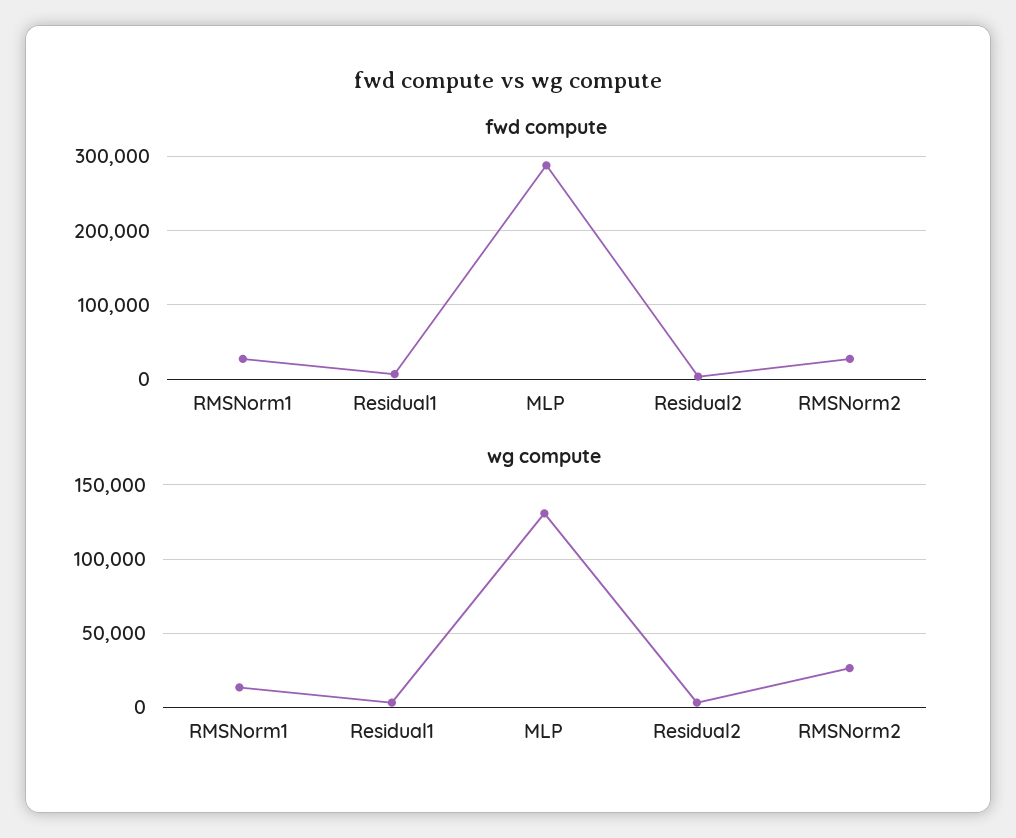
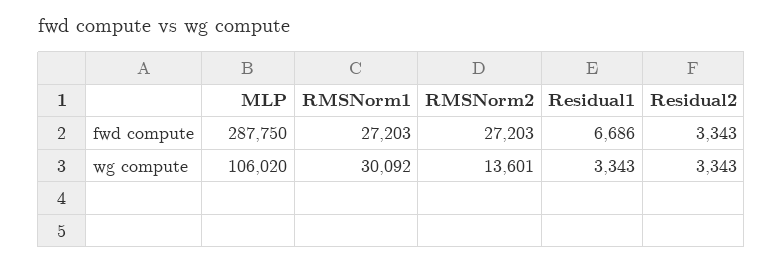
  {
    "fwd compute": {
      "RMSNorm1": 27203,
      "Residual1": 6686,
      "MLP": 287750,
      "Residual2": 3343,
      "RMSNorm2": 27203
    },
    "wg compute": {
-     "RMSNorm1": 15000,
+     "RMSNorm1": 30092,
      "Residual1": 3343,
-     "MLP": 130000,
+     "MLP": 106020,
      "Residual2": 3343,
-     "RMSNorm2": 25000
+     "RMSNorm2": 13601
    }
  }

